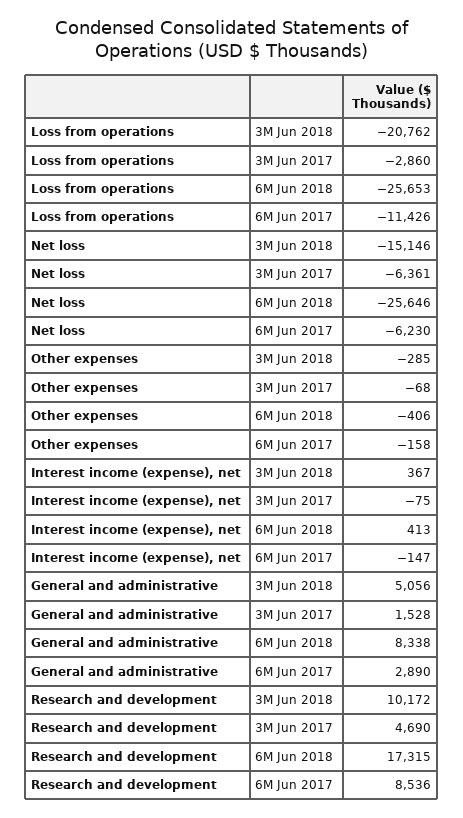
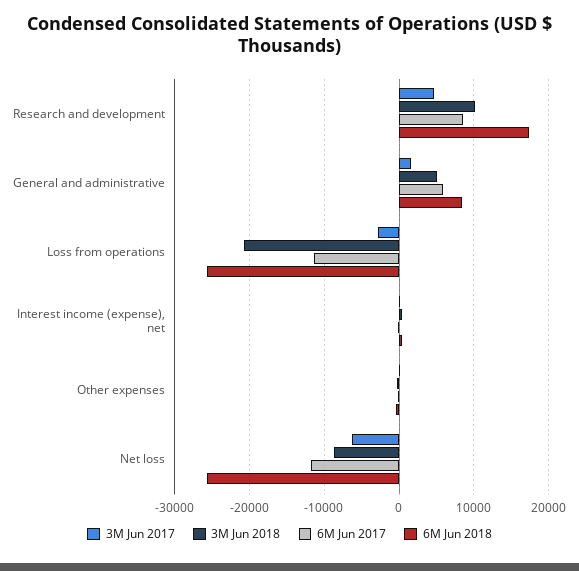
  {
    "3M Jun 2018": {
      "Loss from operations": -20762,
-     "Net loss": -15146,
+     "Net loss": -9000,
      "Other expenses": -285,
      "Interest income (expense), net": 367,
      "General and administrative": 5056,
      "Research and development": 10172
    },
    "3M Jun 2017": {
      "Loss from operations": -2860,
      "Net loss": -6361,
      "Other expenses": -68,
      "Interest income (expense), net": -75,
      "General and administrative": 1528,
      "Research and development": 4690
    },
    "6M Jun 2018": {
      "Loss from operations": -25653,
      "Net loss": -25646,
      "Other expenses": -406,
      "Interest income (expense), net": 413,
      "General and administrative": 8338,
      "Research and development": 17315
    },
    "6M Jun 2017": {
      "Loss from operations": -11426,
-     "Net loss": -6230,
+     "Net loss": -12000,
      "Other expenses": -158,
      "Interest income (expense), net": -147,
-     "General and administrative": 2890,
+     "General and administrative": 6000,
      "Research and development": 8536
    }
  }

